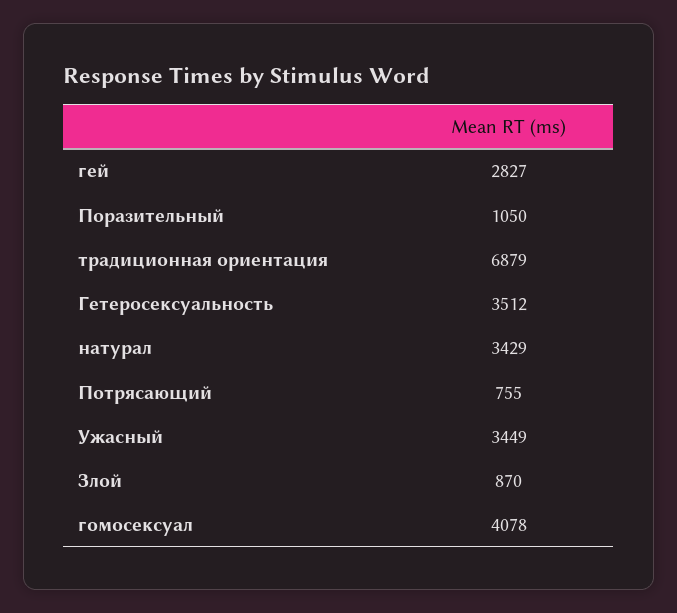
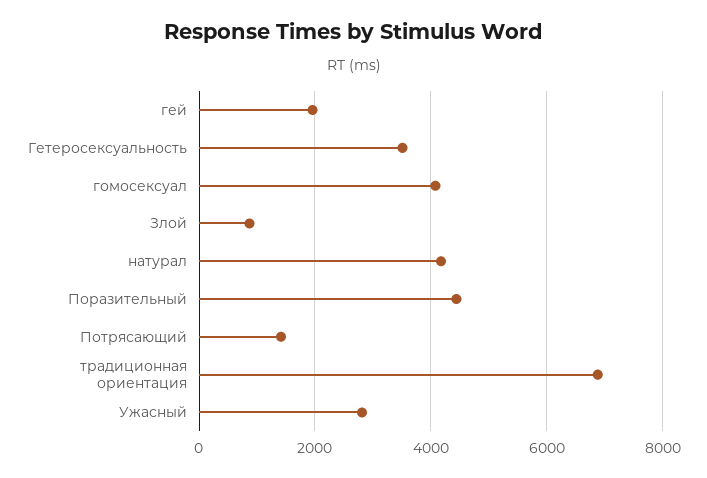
  {
-   "гей": 2827,
+   "гей": 2000,
-   "Поразительный": 1050,
+   "Поразительный": 4400,
    "традиционная ориентация": 6879,
    "Гетеросексуальность": 3512,
-   "натурал": 3429,
+   "натурал": 4200,
-   "Потрясающий": 755,
+   "Потрясающий": 1400,
-   "Ужасный": 3449,
+   "Ужасный": 2800,
    "Злой": 870,
    "гомосексуал": 4078
  }

